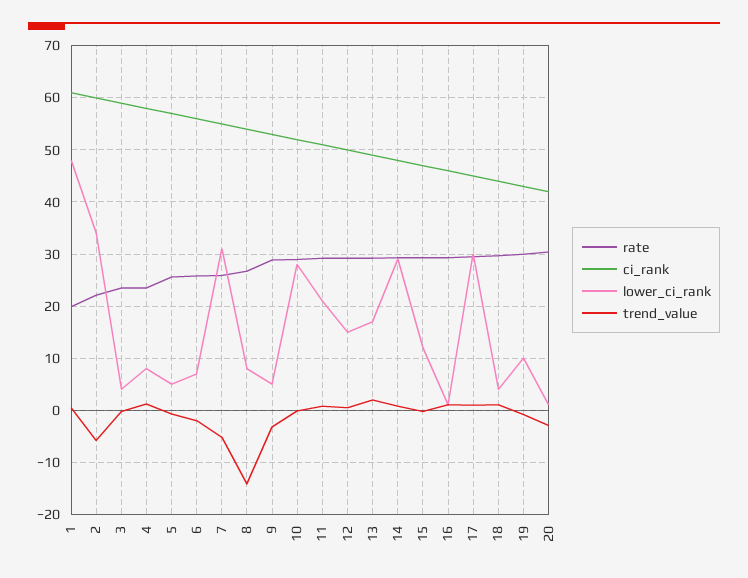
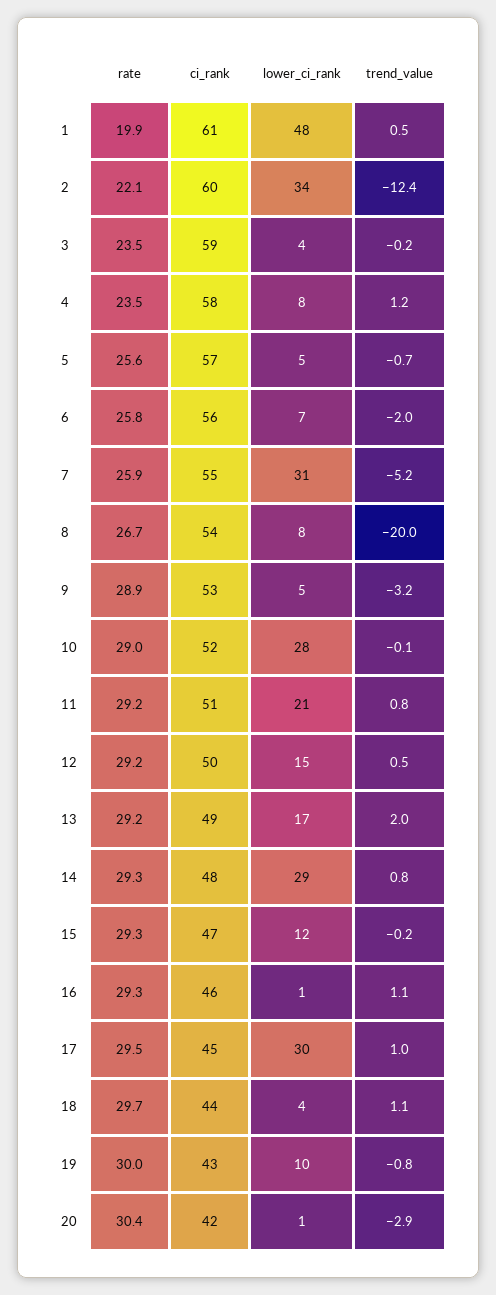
  {
    "rate": {
      "1": 19.9,
      "2": 22.1,
      "3": 23.5,
      "4": 23.5,
      "5": 25.6,
      "6": 25.8,
      "7": 25.9,
      "8": 26.7,
      "9": 28.9,
      "10": 29,
      "11": 29.2,
      "12": 29.2,
      "13": 29.2,
      "14": 29.3,
      "15": 29.3,
      "16": 29.3,
      "17": 29.5,
      "18": 29.7,
      "19": 30,
      "20": 30.4
    },
    "ci_rank": {
      "1": 61,
      "2": 60,
      "3": 59,
      "4": 58,
      "5": 57,
      "6": 56,
      "7": 55,
      "8": 54,
      "9": 53,
      "10": 52,
      "11": 51,
      "12": 50,
      "13": 49,
      "14": 48,
      "15": 47,
      "16": 46,
      "17": 45,
      "18": 44,
      "19": 43,
      "20": 42
    },
    "lower_ci_rank": {
      "1": 48,
      "2": 34,
      "3": 4,
      "4": 8,
      "5": 5,
      "6": 7,
      "7": 31,
      "8": 8,
      "9": 5,
      "10": 28,
      "11": 21,
      "12": 15,
      "13": 17,
      "14": 29,
      "15": 12,
      "16": 1,
      "17": 30,
      "18": 4,
      "19": 10,
      "20": 1
    },
    "trend_value": {
      "1": 0.5,
-     "2": -6,
+     "2": -12.4,
      "3": -0.2,
      "4": 1.2,
      "5": -0.7,
      "6": -2,
      "7": -5.2,
-     "8": -14,
+     "8": -20,
      "9": -3.2,
      "10": -0.1,
      "11": 0.8,
      "12": 0.5,
      "13": 2,
      "14": 0.8,
      "15": -0.2,
      "16": 1.1,
      "17": 1,
      "18": 1.1,
      "19": -0.8,
      "20": -2.9
    }
  }

